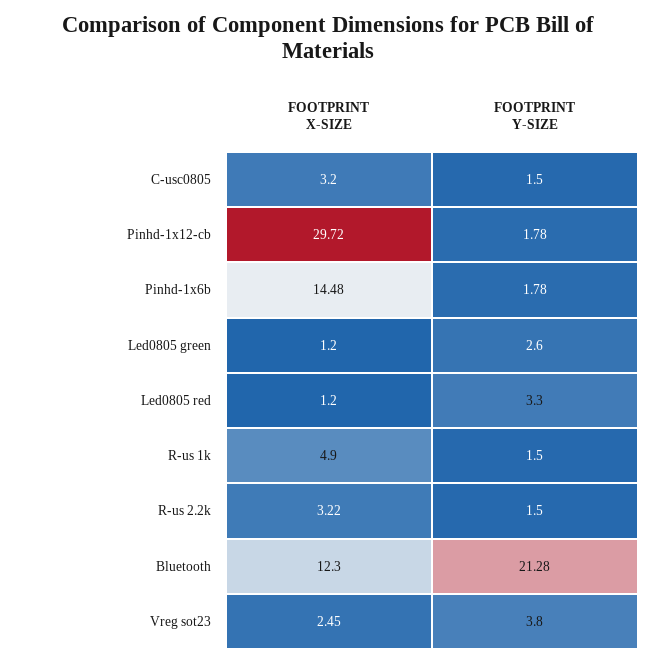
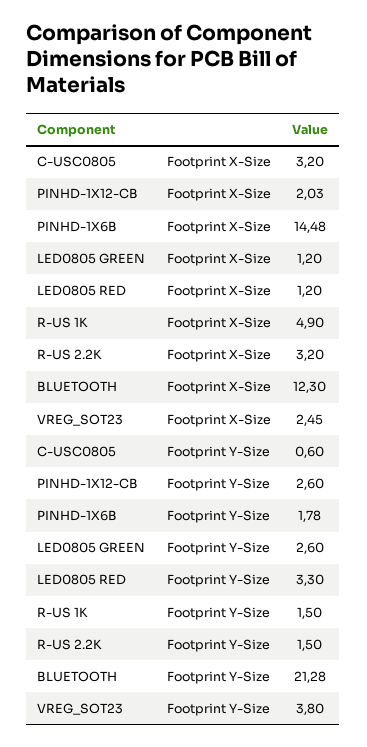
  {
    "FOOTPRINT X-SIZE": {
      "C-usc0805": 3.2,
-     "Pinhd-1x12-cb": 29.72,
+     "Pinhd-1x12-cb": 2.03,
      "Pinhd-1x6b": 14.48,
      "Led0805 green": 1.2,
      "Led0805 red": 1.2,
      "R-us 1k": 4.9,
-     "R-us 2.2k": 3.22,
+     "R-us 2.2k": 3.2,
      "Bluetooth": 12.3,
      "Vreg sot23": 2.45
    },
    "FOOTPRINT Y-SIZE": {
-     "C-usc0805": 1.5,
+     "C-usc0805": 0.6,
-     "Pinhd-1x12-cb": 1.78,
+     "Pinhd-1x12-cb": 2.6,
      "Pinhd-1x6b": 1.78,
      "Led0805 green": 2.6,
      "Led0805 red": 3.3,
      "R-us 1k": 1.5,
      "R-us 2.2k": 1.5,
      "Bluetooth": 21.28,
      "Vreg sot23": 3.8
    }
  }

